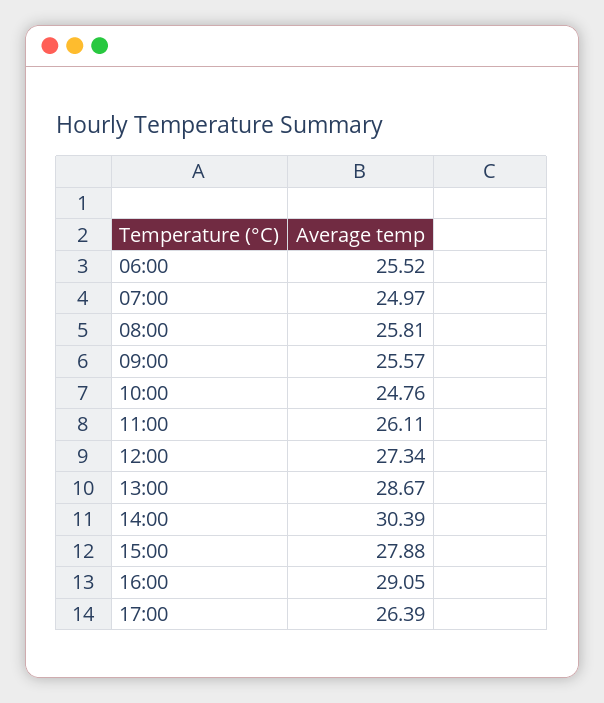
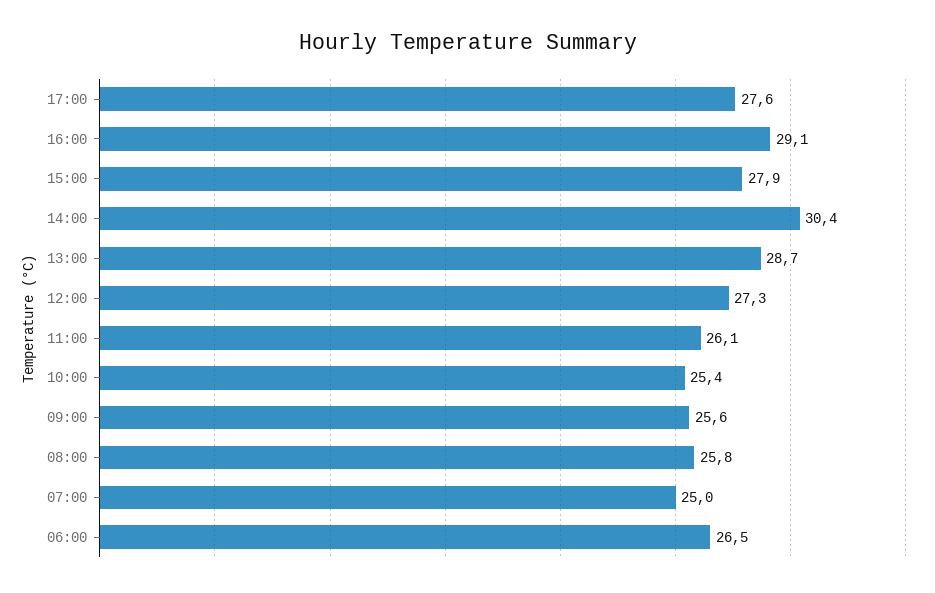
  {
-   "06:00": 25.52,
+   "06:00": 26.5,
    "07:00": 24.97,
    "08:00": 25.81,
    "09:00": 25.57,
-   "10:00": 24.76,
+   "10:00": 25.4,
    "11:00": 26.11,
    "12:00": 27.34,
    "13:00": 28.67,
    "14:00": 30.39,
    "15:00": 27.88,
    "16:00": 29.05,
-   "17:00": 26.39
+   "17:00": 27.6
  }

